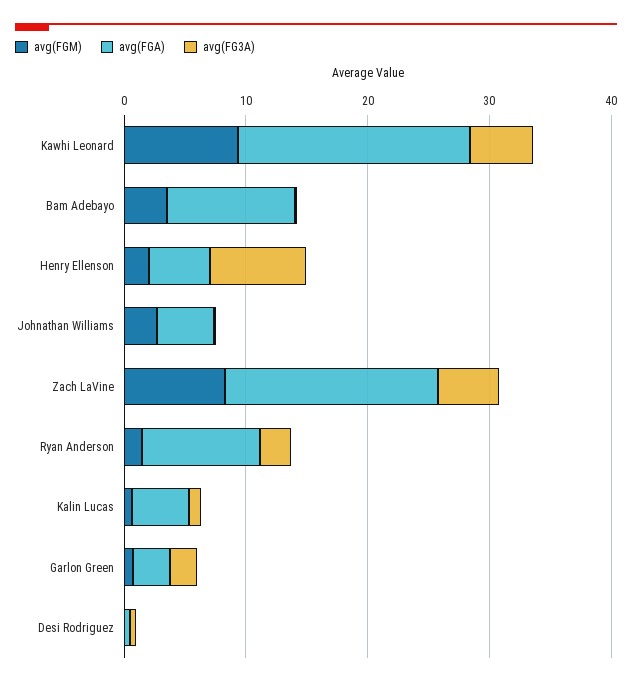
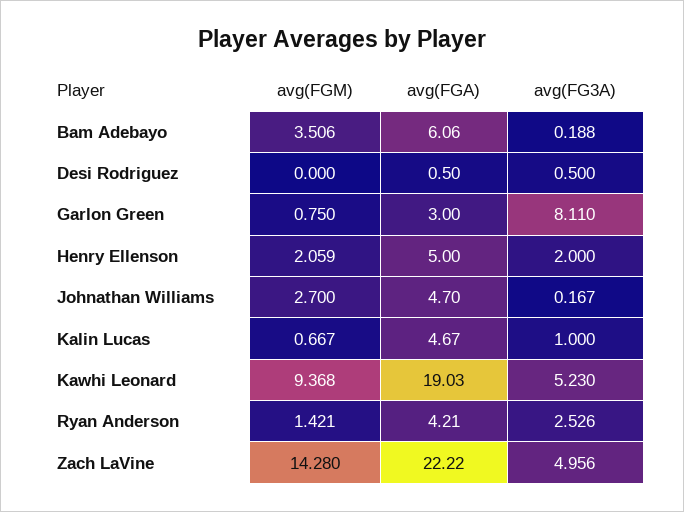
  {
    "avg(FGM)": {
      "Kawhi Leonard": 9.368,
      "Bam Adebayo": 3.506,
      "Henry Ellenson": 2.059,
      "Johnathan Williams": 2.7,
-     "Zach LaVine": 8,
+     "Zach LaVine": 14.28,
      "Ryan Anderson": 1.421,
      "Kalin Lucas": 0.667,
      "Garlon Green": 0.75,
      "Desi Rodriguez": 0
    },
    "avg(FGA)": {
      "Kawhi Leonard": 19.03,
-     "Bam Adebayo": 10,
+     "Bam Adebayo": 6.06,
      "Henry Ellenson": 5,
      "Johnathan Williams": 4.7,
-     "Zach LaVine": 18,
+     "Zach LaVine": 22.22,
-     "Ryan Anderson": 10,
+     "Ryan Anderson": 4.21,
      "Kalin Lucas": 4.67,
      "Garlon Green": 3,
      "Desi Rodriguez": 0.5
    },
    "avg(FG3A)": {
      "Kawhi Leonard": 5.23,
      "Bam Adebayo": 0.188,
-     "Henry Ellenson": 8,
+     "Henry Ellenson": 2,
      "Johnathan Williams": 0.167,
      "Zach LaVine": 4.956,
      "Ryan Anderson": 2.526,
      "Kalin Lucas": 1,
-     "Garlon Green": 2,
+     "Garlon Green": 8.11,
      "Desi Rodriguez": 0.5
    }
  }

